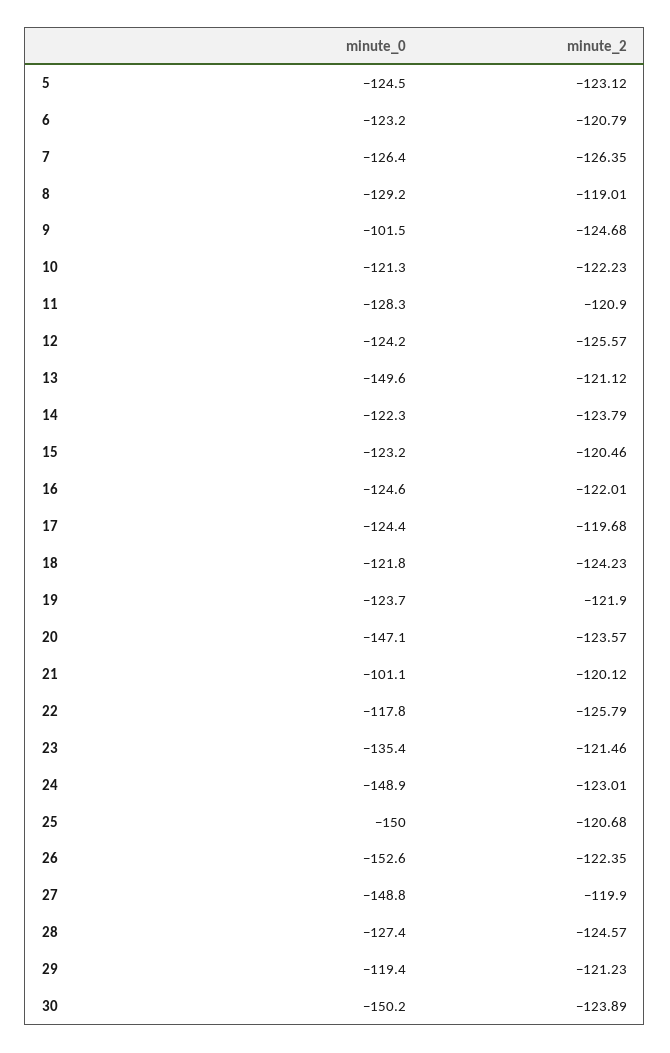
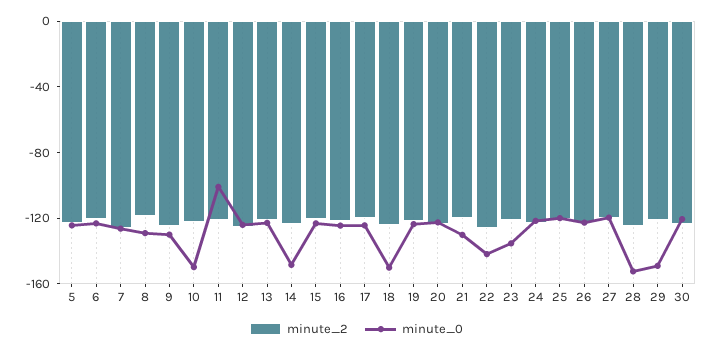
  {
    "minute_0": {
      "5": -124.5,
      "6": -123.2,
      "7": -126.4,
      "8": -129.2,
-     "9": -101.5,
+     "9": -130,
-     "10": -121.3,
+     "10": -150,
-     "11": -128.3,
+     "11": -100,
      "12": -124.2,
-     "13": -149.6,
+     "13": -120,
-     "14": -122.3,
+     "14": -150,
      "15": -123.2,
      "16": -124.6,
      "17": -124.4,
-     "18": -121.8,
+     "18": -150,
      "19": -123.7,
-     "20": -147.1,
+     "20": -120,
-     "21": -101.1,
+     "21": -130,
-     "22": -117.8,
+     "22": -140,
      "23": -135.4,
-     "24": -148.9,
+     "24": -120,
-     "25": -150,
+     "25": -120,
-     "26": -152.6,
+     "26": -120,
-     "27": -148.8,
+     "27": -120,
-     "28": -127.4,
+     "28": -150,
-     "29": -119.4,
+     "29": -150,
-     "30": -150.2
+     "30": -120
    },
    "minute_2": {
      "5": -123.12,
      "6": -120.79,
      "7": -126.35,
      "8": -119.01,
      "9": -124.68,
      "10": -122.23,
      "11": -120.9,
      "12": -125.57,
      "13": -121.12,
      "14": -123.79,
      "15": -120.46,
      "16": -122.01,
      "17": -119.68,
      "18": -124.23,
      "19": -121.9,
      "20": -123.57,
      "21": -120.12,
      "22": -125.79,
      "23": -121.46,
      "24": -123.01,
      "25": -120.68,
      "26": -122.35,
      "27": -119.9,
      "28": -124.57,
      "29": -121.23,
      "30": -123.89
    }
  }

